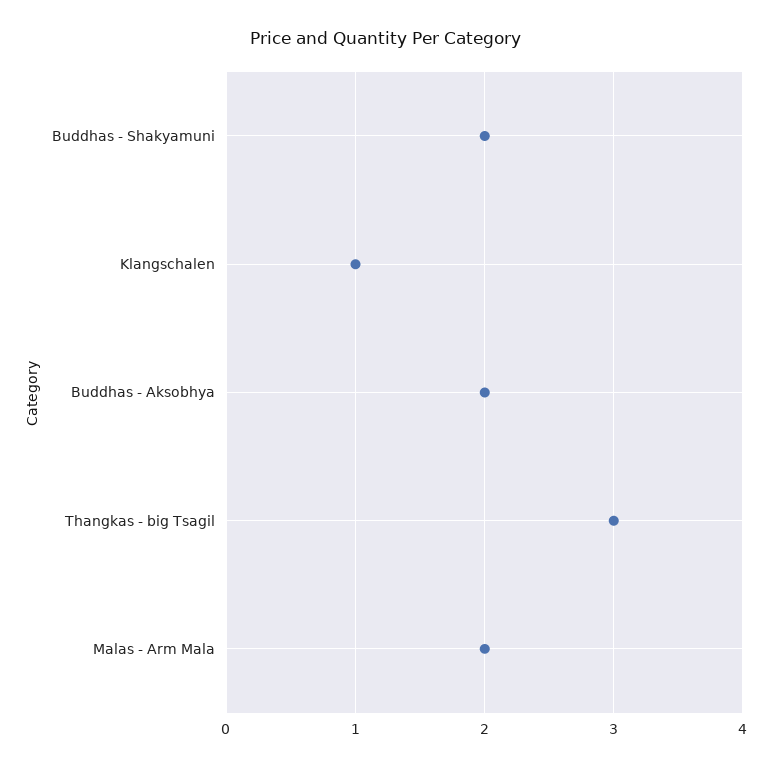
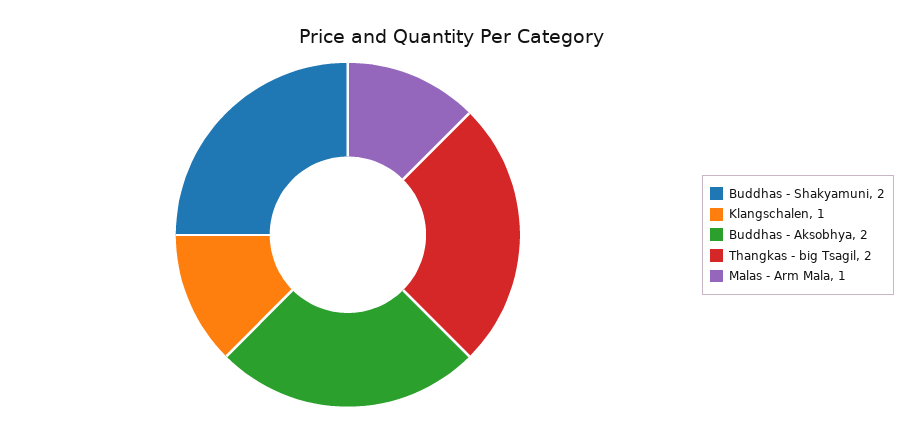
  {
    "Buddhas - Shakyamuni": 2,
    "Klangschalen": 1,
    "Buddhas - Aksobhya": 2,
-   "Thangkas - big Tsagil": 3,
+   "Thangkas - big Tsagil": 2,
-   "Malas - Arm Mala": 2
+   "Malas - Arm Mala": 1
  }

